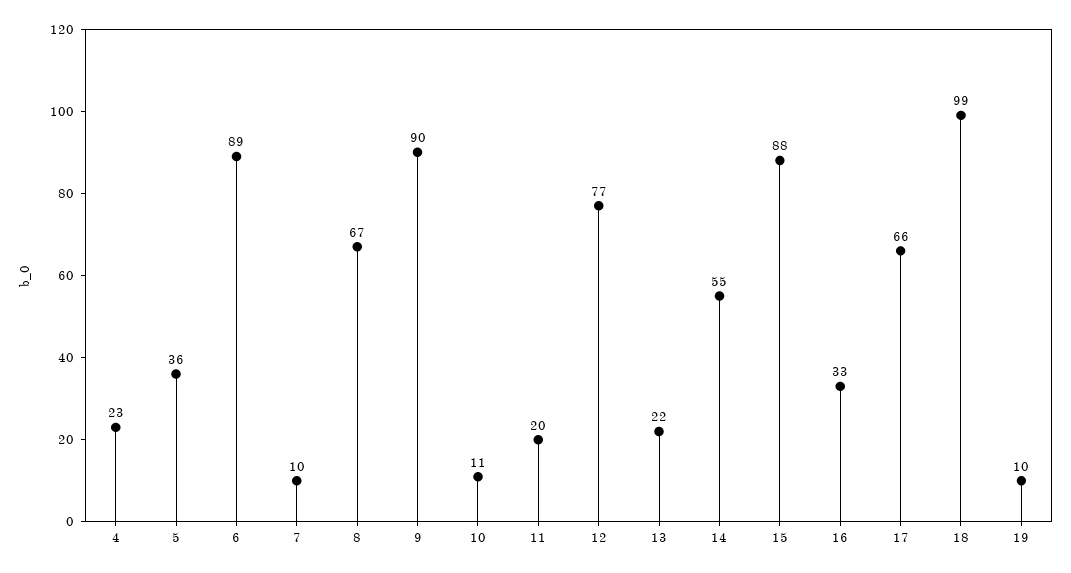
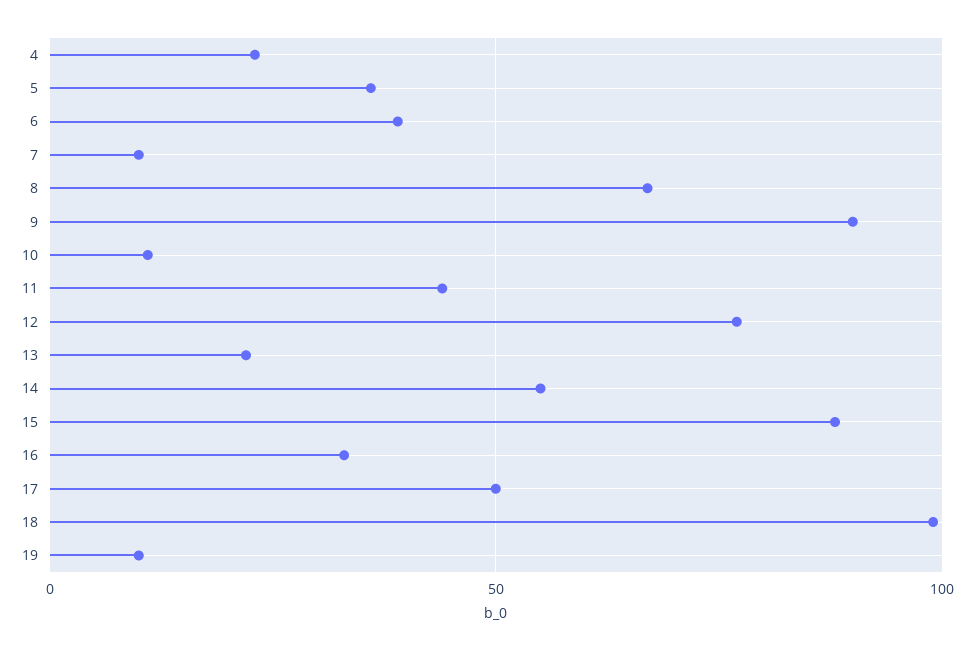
  {
    "4": 23,
    "5": 36,
-   "6": 89,
+   "6": 40,
    "7": 10,
    "8": 67,
    "9": 90,
    "10": 11,
-   "11": 20,
+   "11": 45,
    "12": 77,
    "13": 22,
    "14": 55,
    "15": 88,
    "16": 33,
-   "17": 66,
+   "17": 50,
    "18": 99,
    "19": 10
  }

